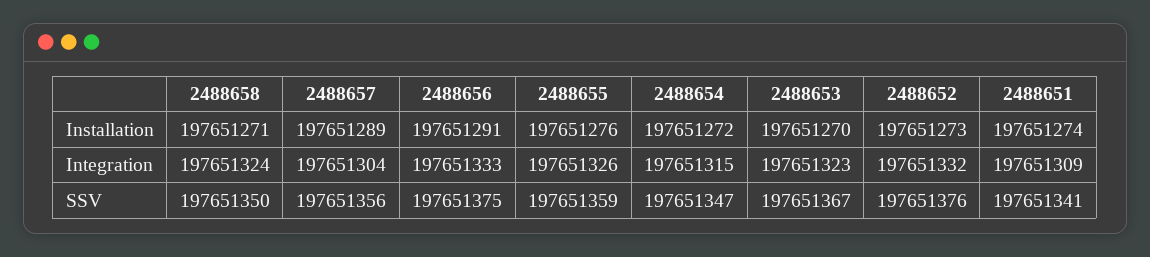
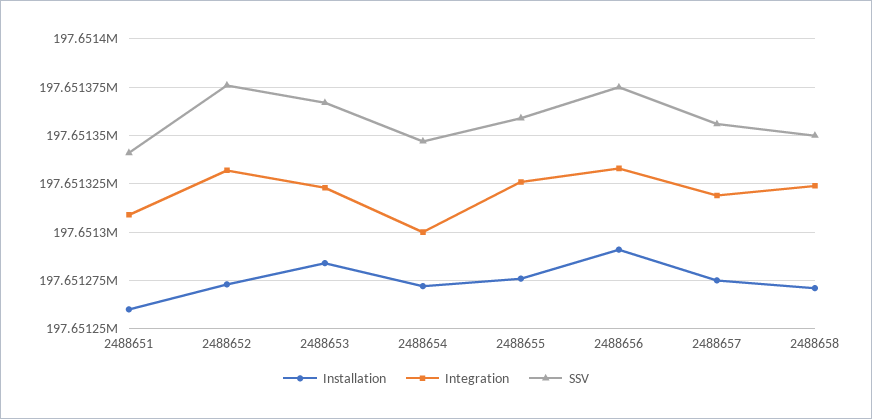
  {
    "Installation": {
      "2488658": 197651271,
-     "2488657": 197651289,
+     "2488657": 197651275,
      "2488656": 197651291,
      "2488655": 197651276,
      "2488654": 197651272,
-     "2488653": 197651270,
+     "2488653": 197651285,
      "2488652": 197651273,
-     "2488651": 197651274
+     "2488651": 197651260
    },
    "Integration": {
      "2488658": 197651324,
-     "2488657": 197651304,
+     "2488657": 197651320,
      "2488656": 197651333,
      "2488655": 197651326,
-     "2488654": 197651315,
+     "2488654": 197651300,
      "2488653": 197651323,
      "2488652": 197651332,
      "2488651": 197651309
    },
    "SSV": {
      "2488658": 197651350,
      "2488657": 197651356,
      "2488656": 197651375,
      "2488655": 197651359,
      "2488654": 197651347,
      "2488653": 197651367,
      "2488652": 197651376,
      "2488651": 197651341
    }
  }

